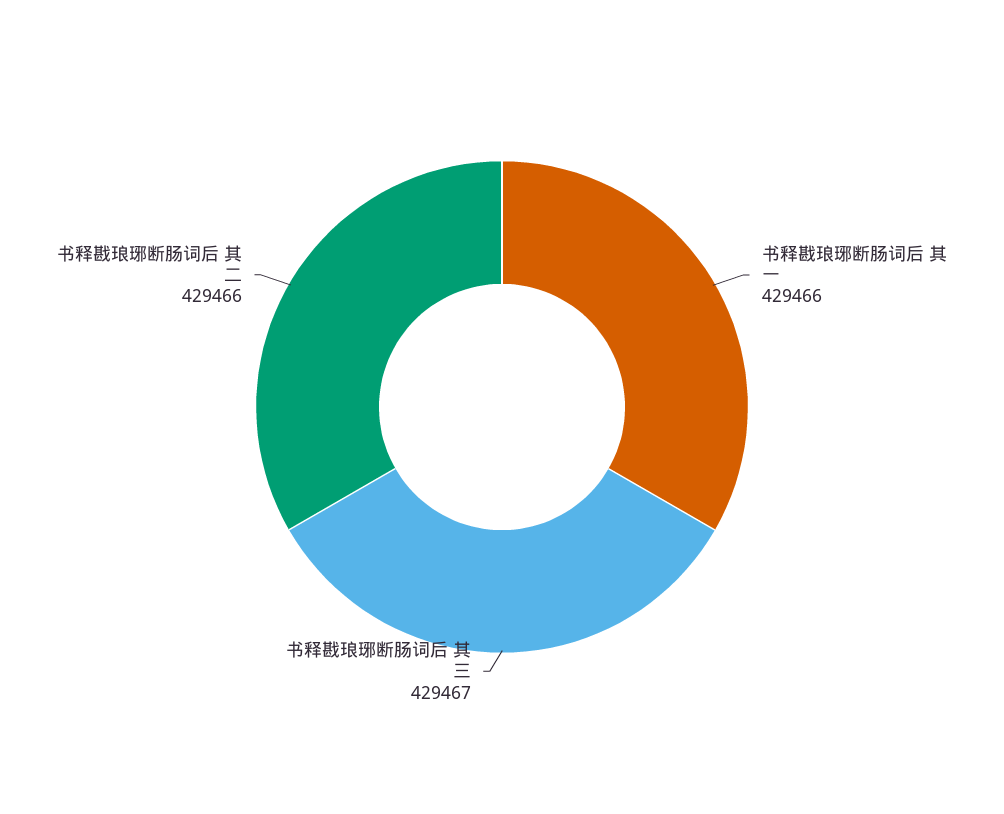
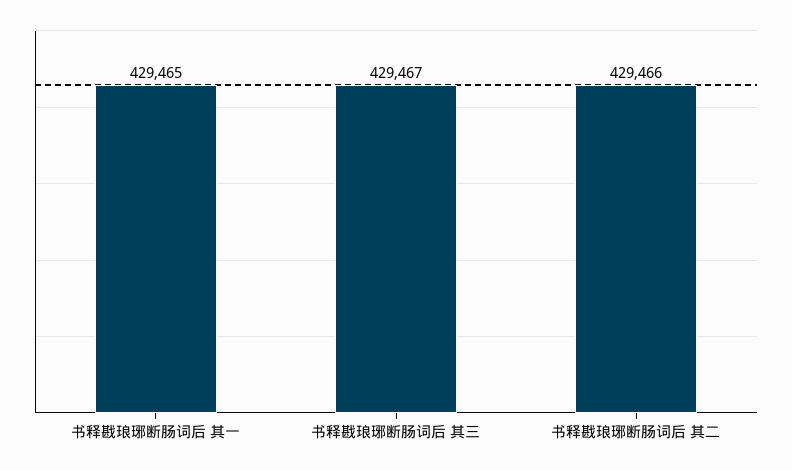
  {
-   "书释戡琅琊断肠词后 其一": 429466,
+   "书释戡琅琊断肠词后 其一": 429465,
    "书释戡琅琊断肠词后 其三": 429467,
    "书释戡琅琊断肠词后 其二": 429466
  }

